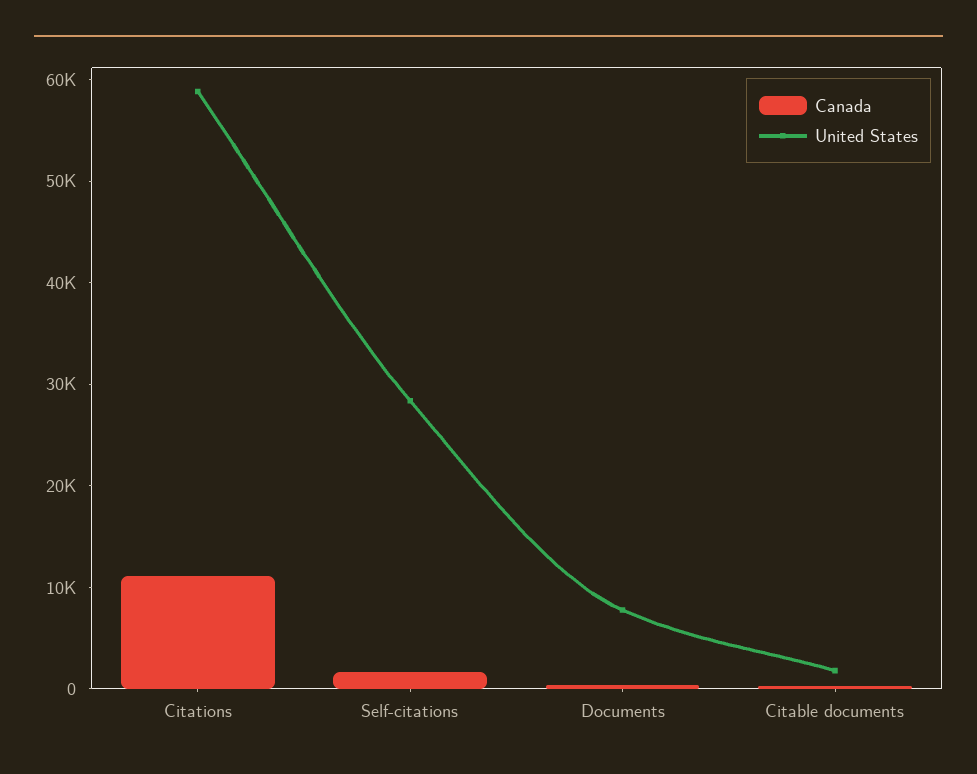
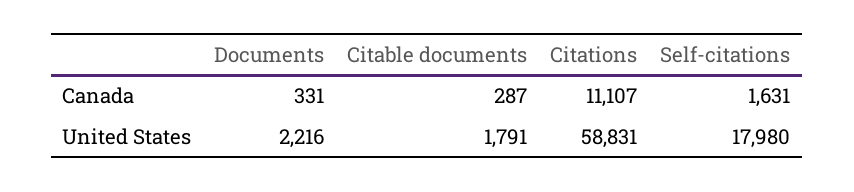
  {
    "Canada": {
      "Citations": 11107,
      "Self-citations": 1631,
      "Documents": 331,
      "Citable documents": 287
    },
    "United States": {
      "Citations": 58831,
-     "Self-citations": 28000,
+     "Self-citations": 17980,
-     "Documents": 8000,
+     "Documents": 2216,
      "Citable documents": 1791
    }
  }

